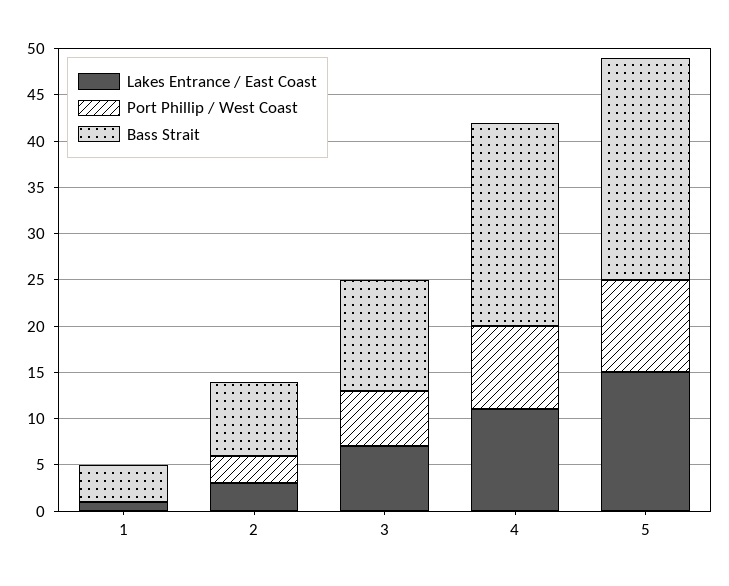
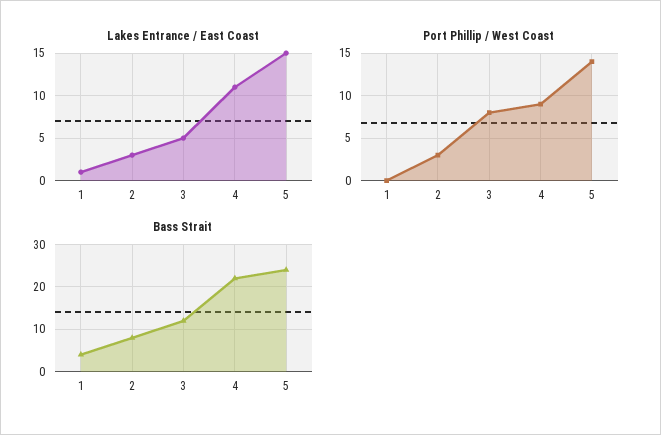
  {
    "Lakes Entrance / East Coast": {
      "1": 1,
      "2": 3,
-     "3": 7,
+     "3": 5,
      "4": 11,
      "5": 15
    },
    "Port Phillip / West Coast": {
      "1": 0,
      "2": 3,
-     "3": 6,
+     "3": 8,
      "4": 9,
-     "5": 10
+     "5": 14
    },
    "Bass Strait": {
      "1": 4,
      "2": 8,
      "3": 12,
      "4": 22,
      "5": 24
    }
  }

